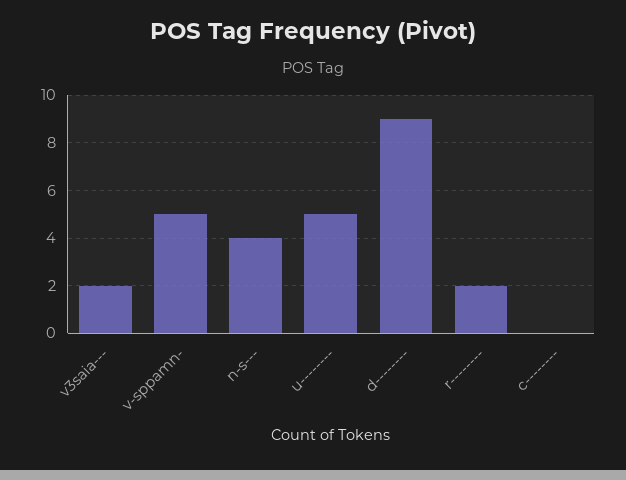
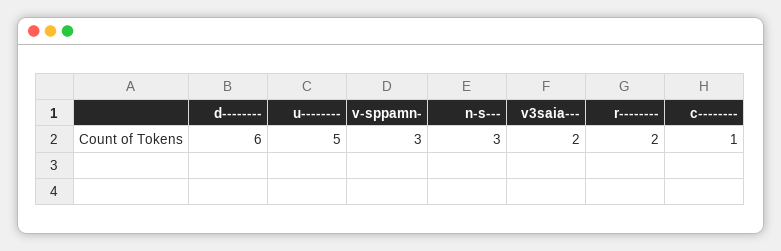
  {
    "v3saia---": 2,
-   "v-sppamn-": 5,
+   "v-sppamn-": 3,
-   "n-s---": 4,
+   "n-s---": 3,
    "u--------": 5,
-   "d--------": 9,
+   "d--------": 6,
    "r--------": 2,
-   "c--------": 0
+   "c--------": 1
  }

